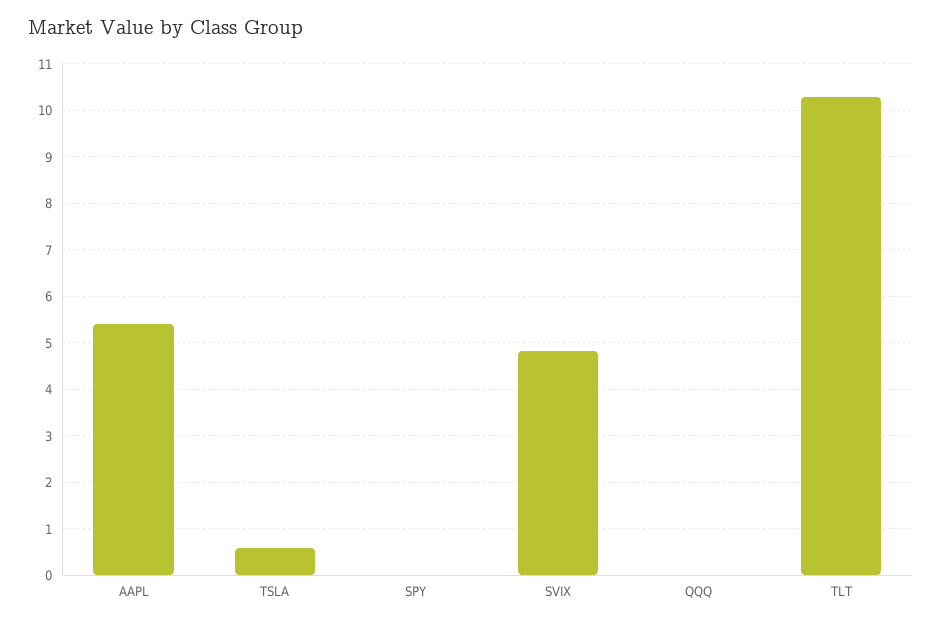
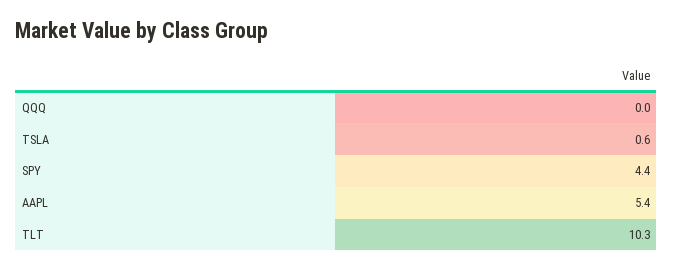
  {
    "AAPL": 5.4,
    "TSLA": 0.6,
-   "SPY": 0,
+   "SPY": 4.4,
-   "SVIX": 4.8,
    "QQQ": 0,
    "TLT": 10.3
  }

